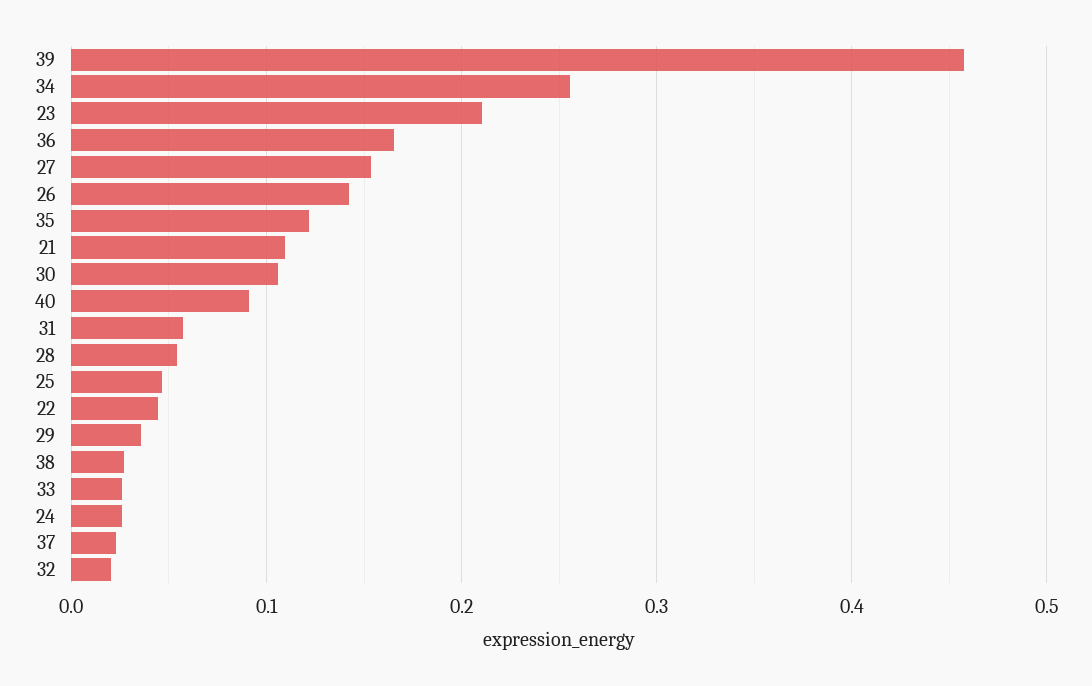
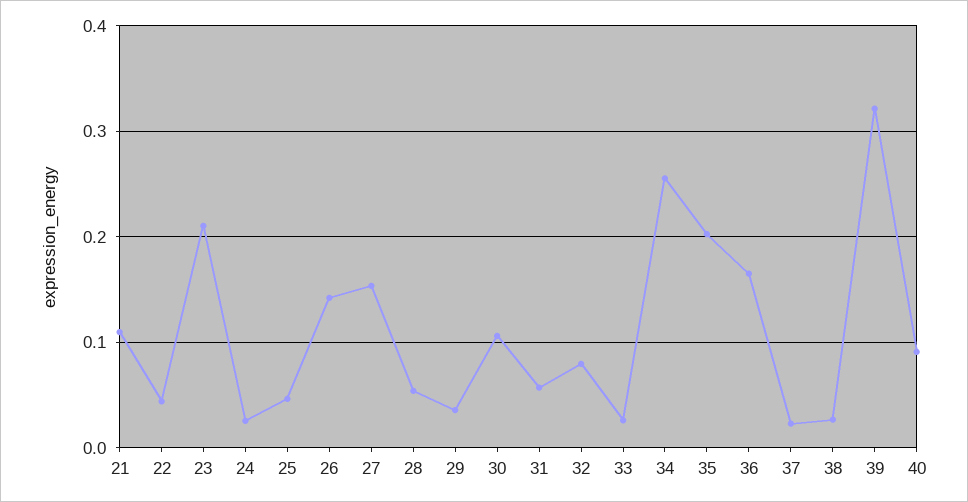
  {
-   "39": 0.46,
+   "39": 0.32,
    "34": 0.26,
    "23": 0.21,
    "36": 0.17,
    "27": 0.15,
    "26": 0.14,
-   "35": 0.12,
+   "35": 0.2,
    "21": 0.11,
    "30": 0.11,
    "40": 0.09,
    "31": 0.06,
    "28": 0.05,
    "25": 0.05,
    "22": 0.04,
    "29": 0.04,
    "38": 0.03,
    "33": 0.03,
    "24": 0.03,
    "37": 0.02,
-   "32": 0.02
+   "32": 0.08
  }

